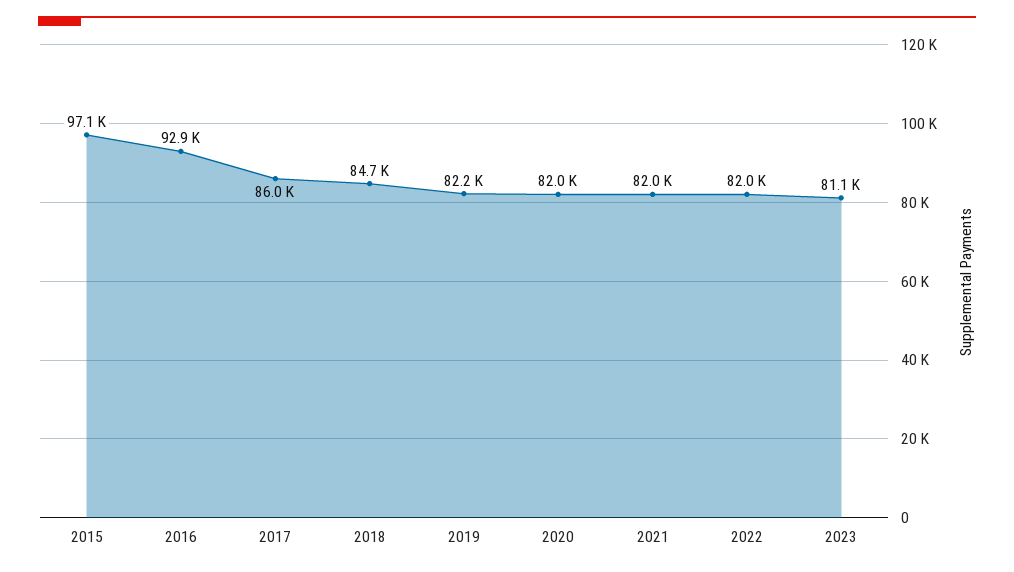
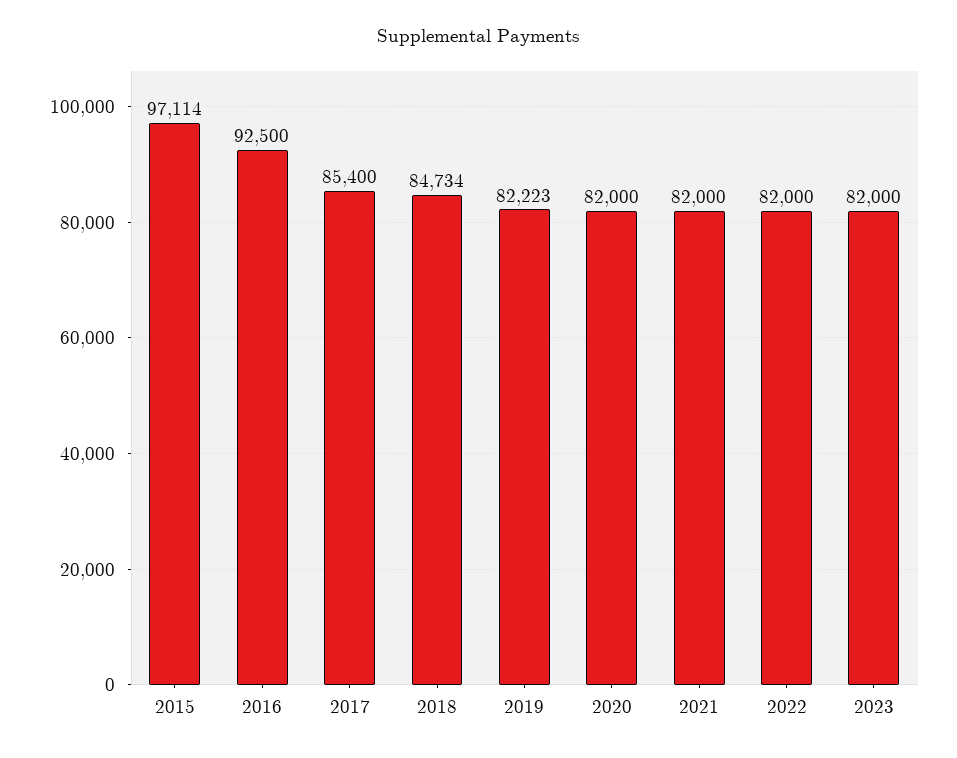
  {
    "2015": 97114,
-   "2016": 92900,
+   "2016": 92500,
-   "2017": 86000,
+   "2017": 85400,
    "2018": 84734,
    "2019": 82223,
    "2020": 82000,
    "2021": 82000,
    "2022": 82000,
-   "2023": 81100
+   "2023": 82000
  }

